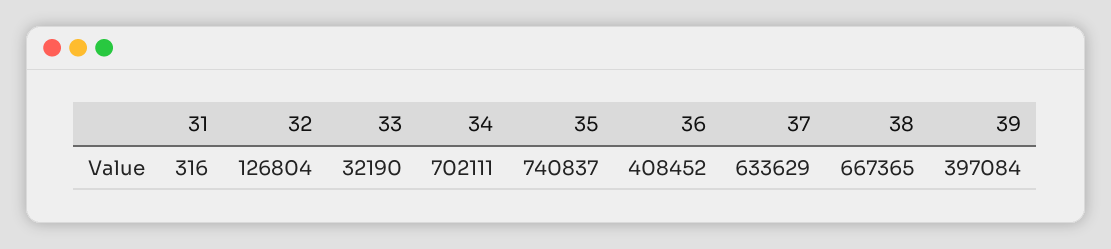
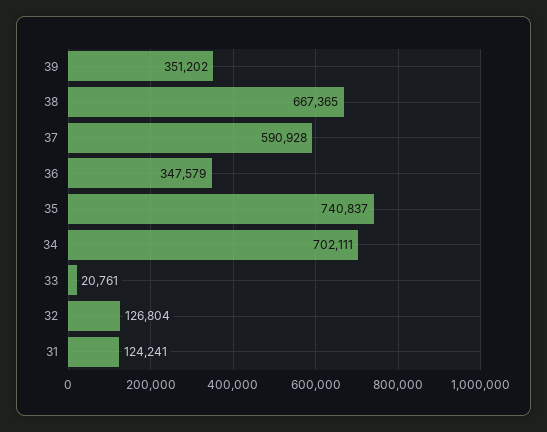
  {
-   "31": 316,
+   "31": 124241,
    "32": 126804,
-   "33": 32190,
+   "33": 20761,
    "34": 702111,
    "35": 740837,
-   "36": 408452,
+   "36": 347579,
-   "37": 633629,
+   "37": 590928,
    "38": 667365,
-   "39": 397084
+   "39": 351202
  }

